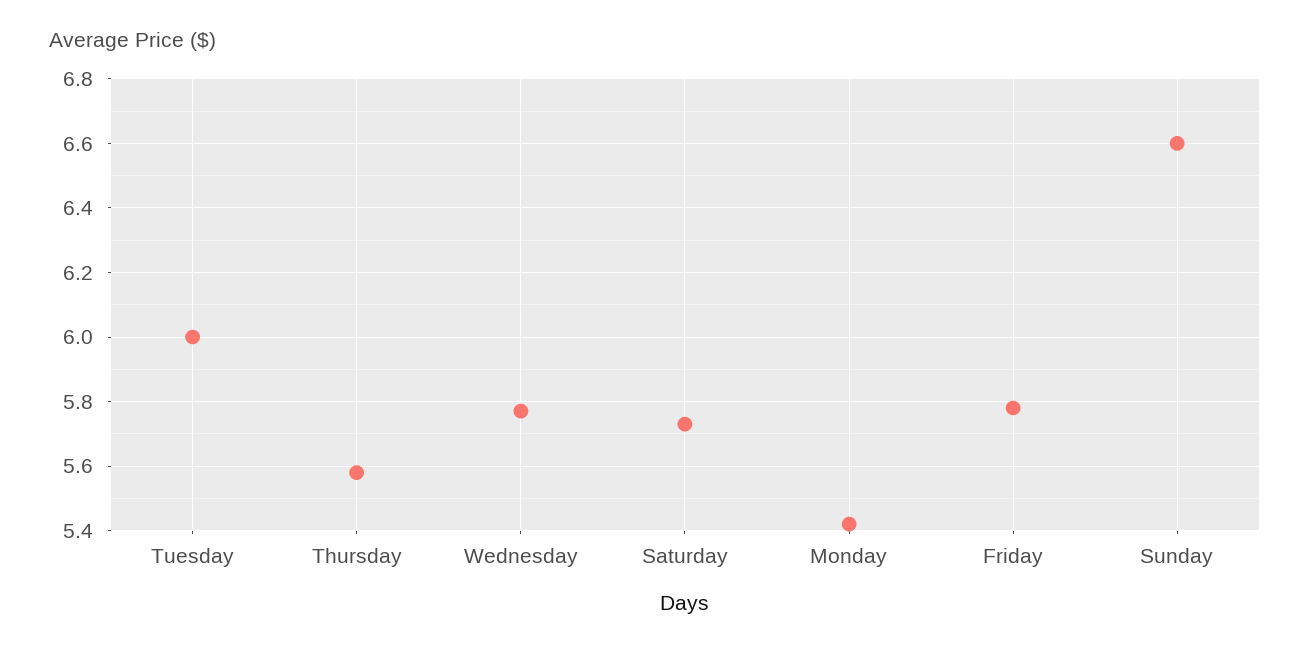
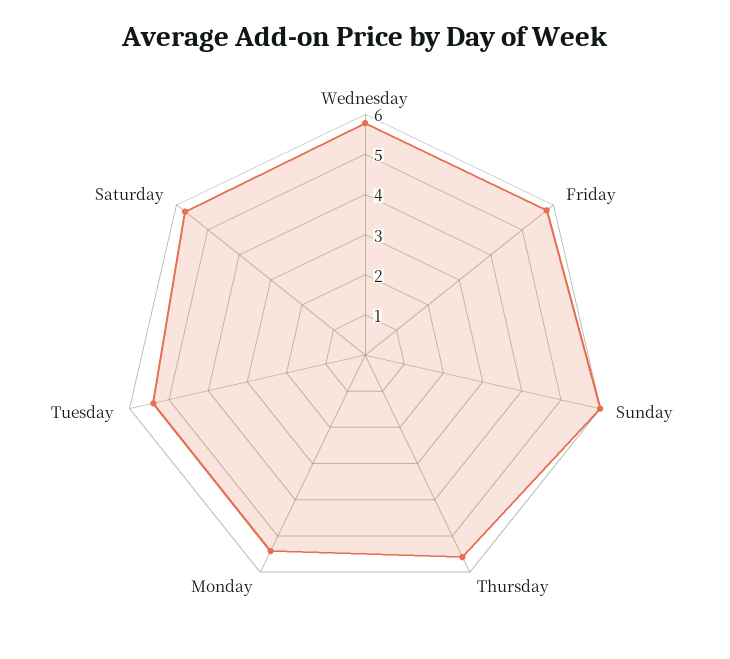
  {
-   "Tuesday": 6,
+   "Tuesday": 5.4,
    "Thursday": 5.6,
    "Wednesday": 5.75,
    "Saturday": 5.75,
    "Monday": 5.4,
    "Friday": 5.8,
-   "Sunday": 6.6
+   "Sunday": 6
  }

